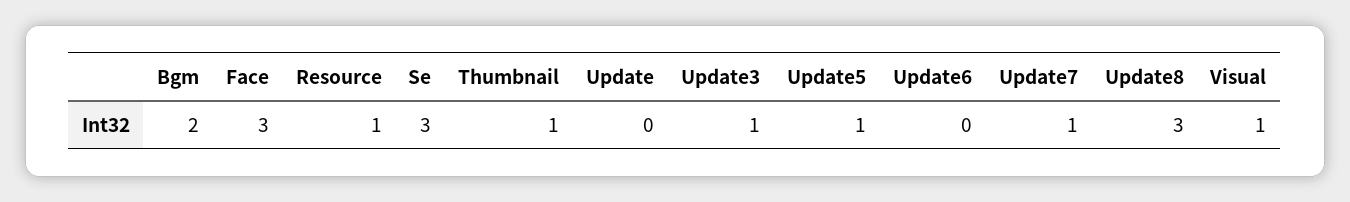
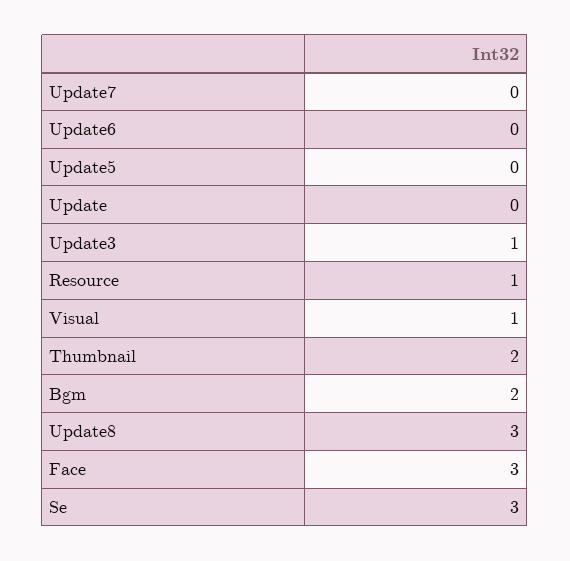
  {
    "Bgm": 2,
    "Face": 3,
    "Resource": 1,
    "Se": 3,
-   "Thumbnail": 1,
+   "Thumbnail": 2,
    "Update": 0,
    "Update3": 1,
-   "Update5": 1,
+   "Update5": 0,
    "Update6": 0,
-   "Update7": 1,
+   "Update7": 0,
    "Update8": 3,
    "Visual": 1
  }

